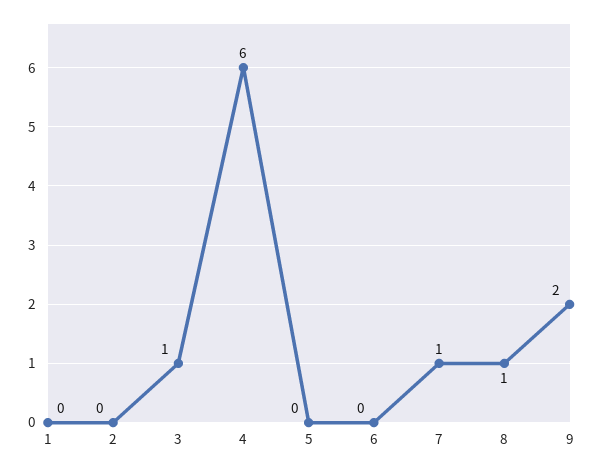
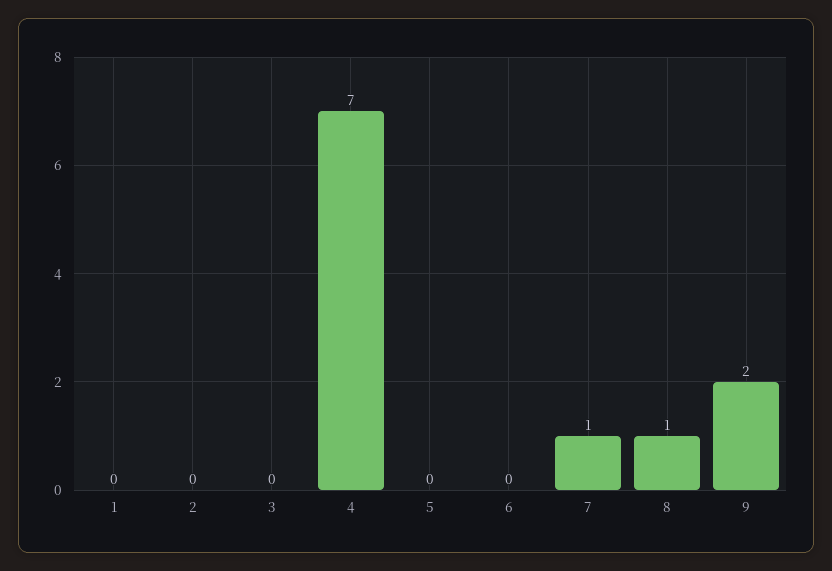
  {
    "1": 0,
    "2": 0,
-   "3": 1,
+   "3": 0,
-   "4": 6,
+   "4": 7,
    "5": 0,
    "6": 0,
    "7": 1,
    "8": 1,
    "9": 2
  }

